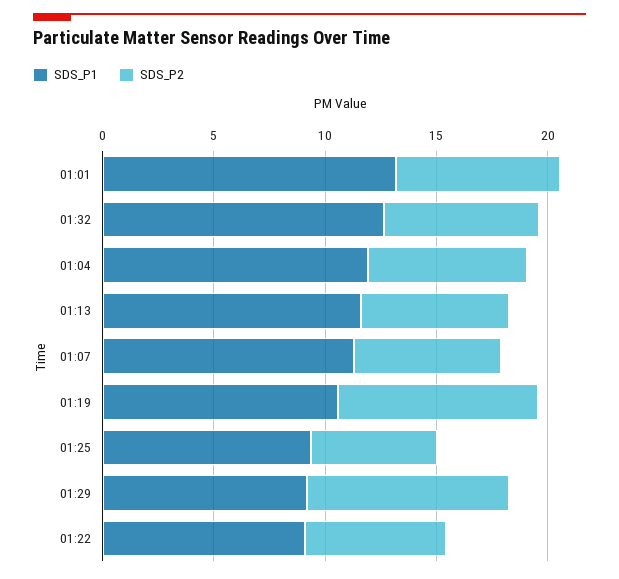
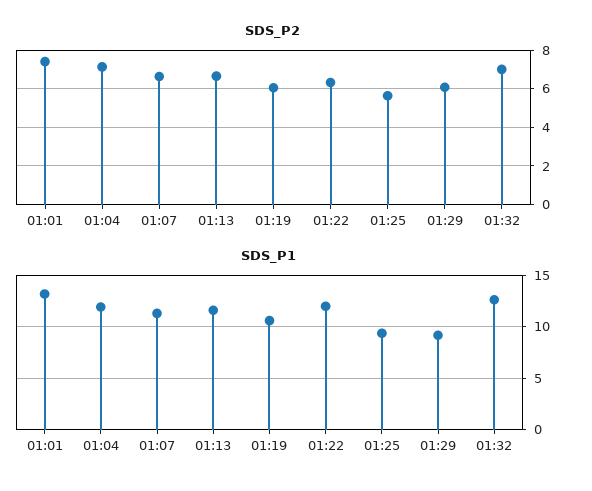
  {
    "SDS_P1": {
      "01:01": 13,
      "01:32": 13,
      "01:04": 12,
      "01:13": 12,
      "01:07": 11,
      "01:19": 11,
      "01:25": 9,
      "01:29": 9,
-     "01:22": 9
+     "01:22": 12
    },
    "SDS_P2": {
      "01:01": 7.5,
      "01:32": 7,
      "01:04": 7,
      "01:13": 6.5,
      "01:07": 6.5,
-     "01:19": 9,
+     "01:19": 6,
      "01:25": 5.5,
-     "01:29": 9,
+     "01:29": 6,
      "01:22": 6.5
    }
  }

